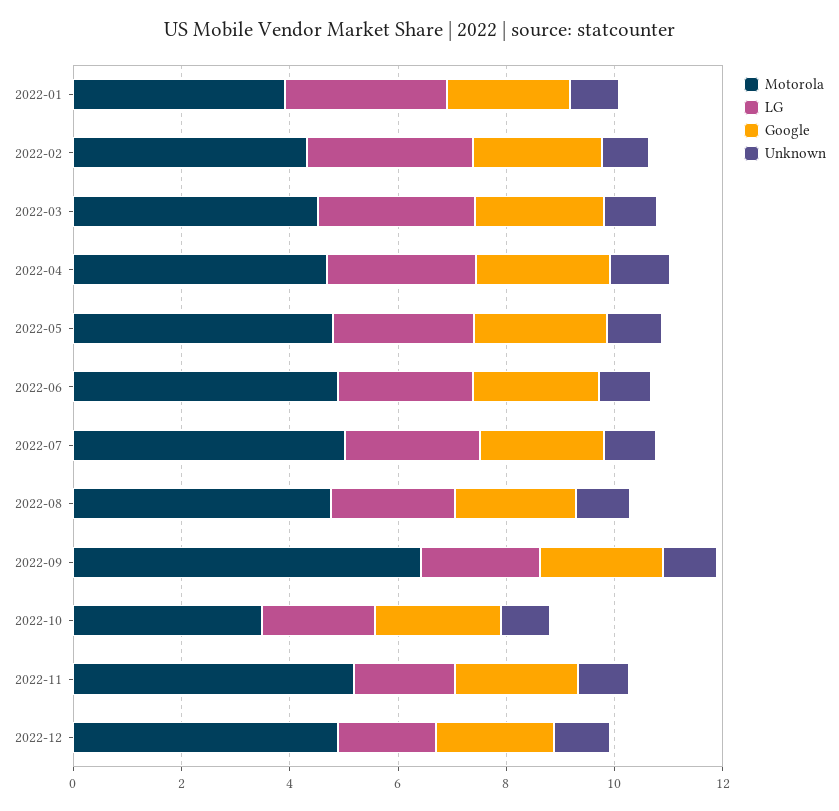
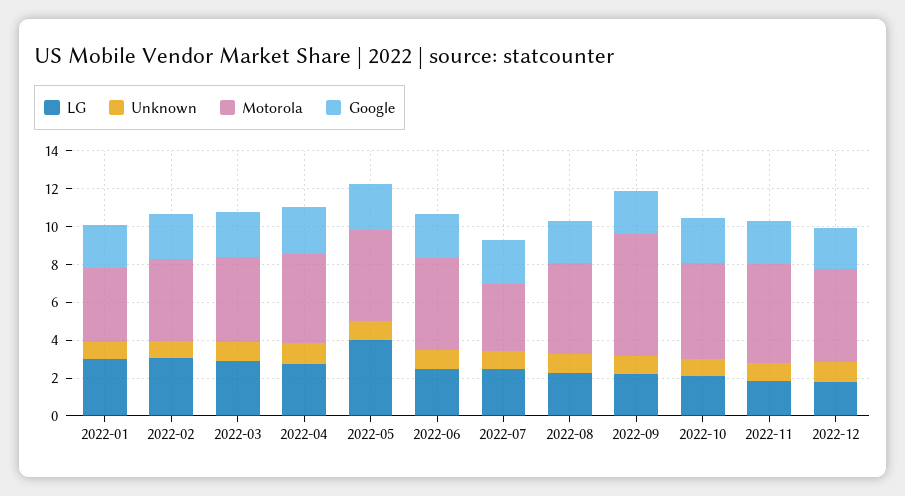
  {
    "Motorola": {
      "2022-01": 4,
      "2022-02": 4.5,
      "2022-03": 4.5,
      "2022-04": 4.5,
      "2022-05": 5,
      "2022-06": 5,
-     "2022-07": 5,
+     "2022-07": 3.5,
      "2022-08": 5,
      "2022-09": 6.5,
-     "2022-10": 3.5,
+     "2022-10": 5,
      "2022-11": 5,
      "2022-12": 5
    },
    "LG": {
      "2022-01": 3,
      "2022-02": 3,
      "2022-03": 3,
      "2022-04": 3,
-     "2022-05": 2.5,
+     "2022-05": 4,
      "2022-06": 2.5,
      "2022-07": 2.5,
      "2022-08": 2.5,
      "2022-09": 2,
      "2022-10": 2,
      "2022-11": 2,
      "2022-12": 2
    },
    "Google": {
      "2022-01": 2.5,
      "2022-02": 2.5,
      "2022-03": 2.5,
      "2022-04": 2.5,
      "2022-05": 2.5,
      "2022-06": 2.5,
      "2022-07": 2.5,
      "2022-08": 2,
      "2022-09": 2.5,
      "2022-10": 2.5,
      "2022-11": 2.5,
      "2022-12": 2
    },
    "Unknown": {
      "2022-01": 1,
      "2022-02": 1,
      "2022-03": 1,
      "2022-04": 1,
      "2022-05": 1,
      "2022-06": 1,
      "2022-07": 1,
      "2022-08": 1,
      "2022-09": 1,
      "2022-10": 1,
      "2022-11": 1,
      "2022-12": 1
    }
  }

